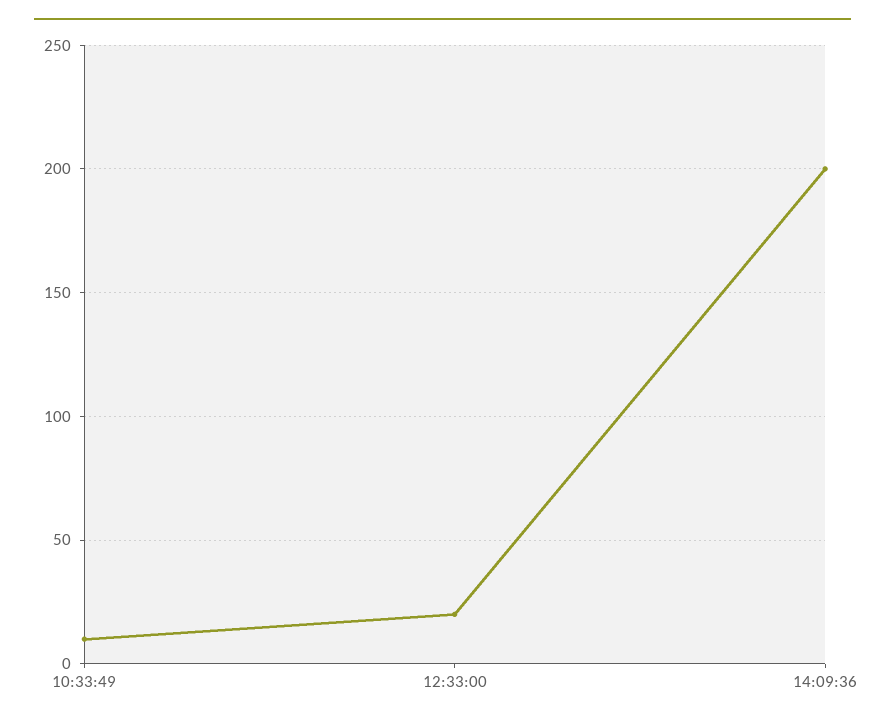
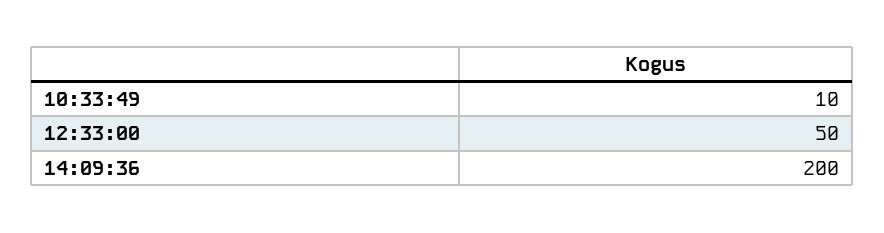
  {
    "10:33:49": 10,
-   "12:33:00": 20,
+   "12:33:00": 50,
    "14:09:36": 200
  }

